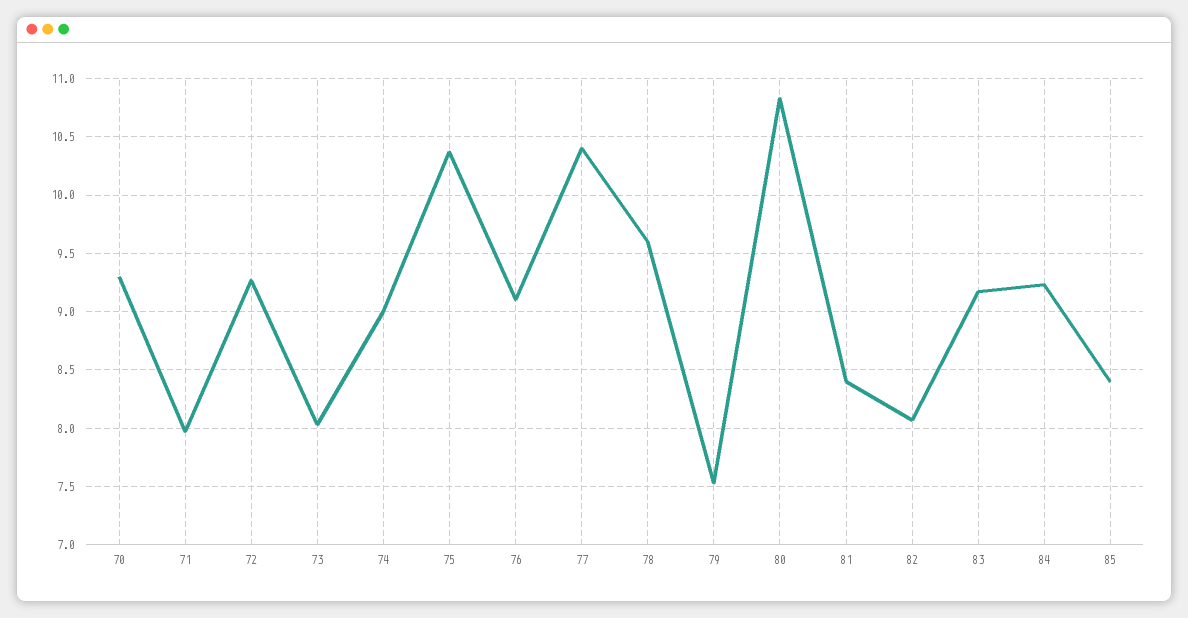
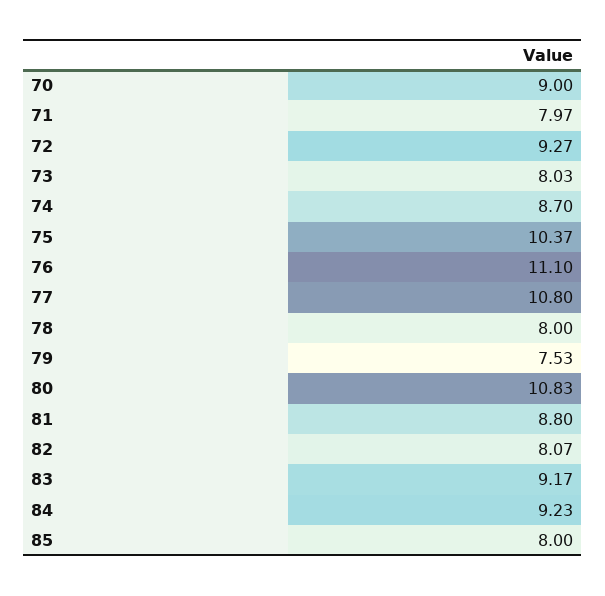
  {
-   "70": 9.3,
+   "70": 9,
    "71": 7.97,
    "72": 9.27,
    "73": 8.03,
-   "74": 9,
+   "74": 8.7,
    "75": 10.37,
-   "76": 9.1,
+   "76": 11.1,
-   "77": 10.4,
+   "77": 10.8,
-   "78": 9.6,
+   "78": 8,
    "79": 7.53,
    "80": 10.83,
-   "81": 8.4,
+   "81": 8.8,
    "82": 8.07,
    "83": 9.17,
    "84": 9.23,
-   "85": 8.4
+   "85": 8
  }

